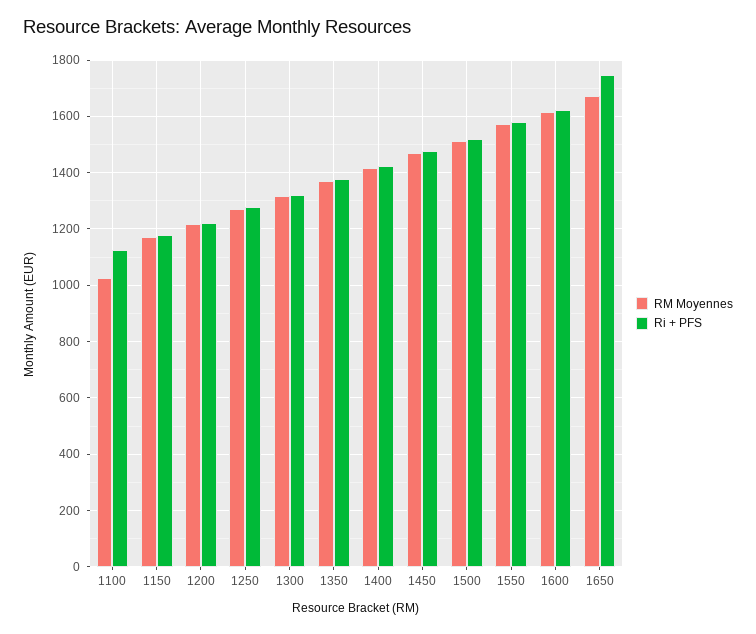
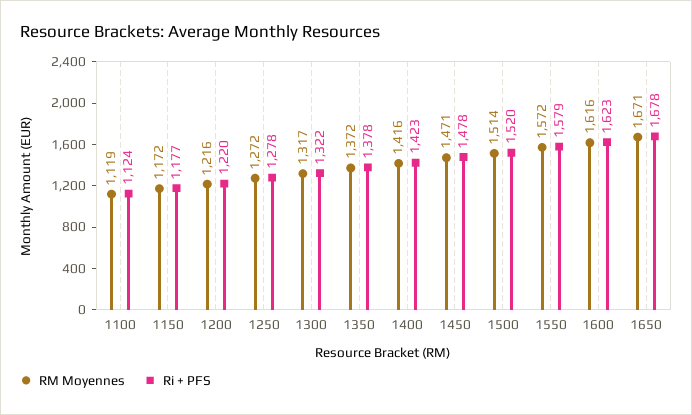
  {
    "RM Moyennes": {
-     "1100": 1025,
+     "1100": 1119,
      "1150": 1172,
      "1200": 1216,
      "1250": 1272,
      "1300": 1317,
      "1350": 1372,
      "1400": 1416,
      "1450": 1471,
      "1500": 1514,
      "1550": 1572,
      "1600": 1616,
      "1650": 1671
    },
    "Ri + PFS": {
      "1100": 1124,
      "1150": 1177,
      "1200": 1220,
      "1250": 1278,
      "1300": 1322,
      "1350": 1378,
      "1400": 1423,
      "1450": 1478,
      "1500": 1520,
      "1550": 1579,
      "1600": 1623,
-     "1650": 1750
+     "1650": 1678
    }
  }

